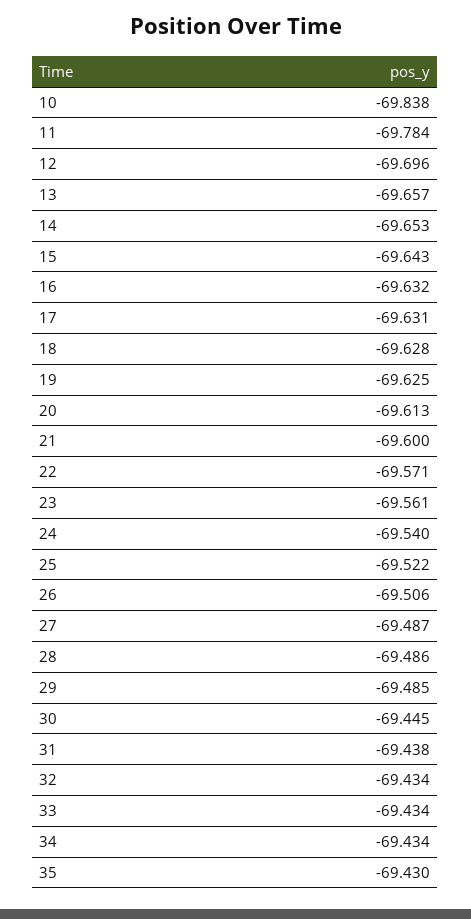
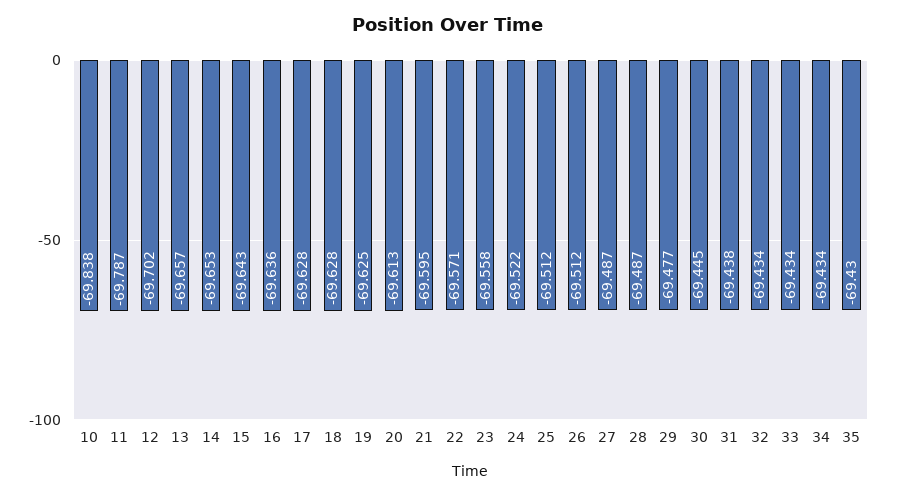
  {
    "10": -69.838,
-   "11": -69.784,
+   "11": -69.787,
-   "12": -69.696,
+   "12": -69.702,
    "13": -69.657,
    "14": -69.653,
    "15": -69.643,
-   "16": -69.632,
+   "16": -69.636,
-   "17": -69.631,
+   "17": -69.628,
    "18": -69.628,
    "19": -69.625,
    "20": -69.613,
-   "21": -69.6,
+   "21": -69.595,
    "22": -69.571,
-   "23": -69.561,
+   "23": -69.558,
-   "24": -69.54,
+   "24": -69.522,
-   "25": -69.522,
+   "25": -69.512,
-   "26": -69.506,
+   "26": -69.512,
    "27": -69.487,
-   "28": -69.486,
+   "28": -69.487,
-   "29": -69.485,
+   "29": -69.477,
    "30": -69.445,
    "31": -69.438,
    "32": -69.434,
    "33": -69.434,
    "34": -69.434,
    "35": -69.43
  }

